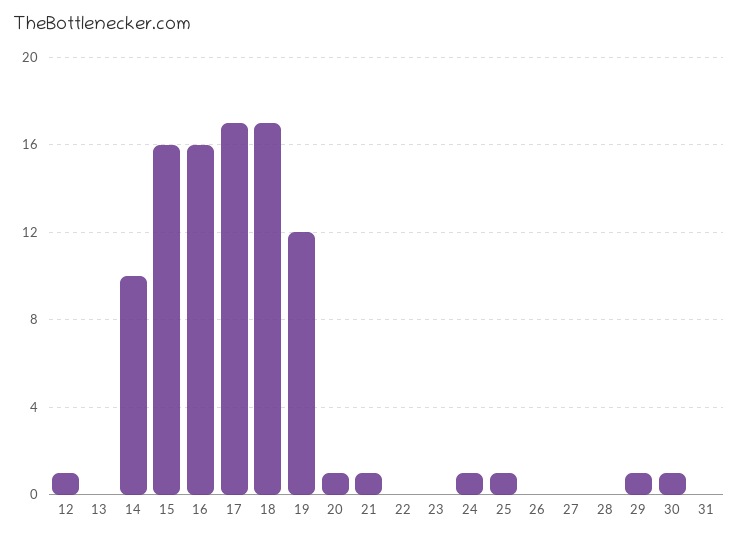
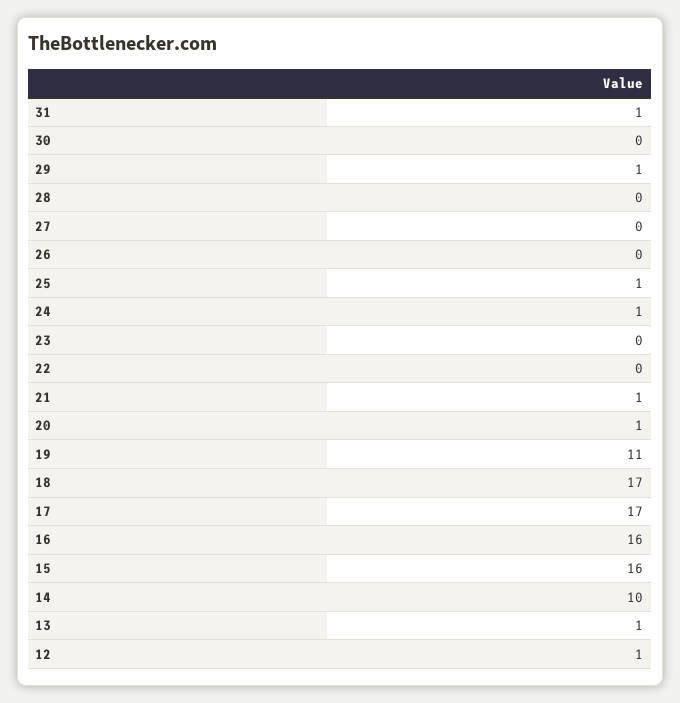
  {
    "12": 1,
-   "13": 0,
+   "13": 1,
    "14": 10,
    "15": 16,
    "16": 16,
    "17": 17,
    "18": 17,
-   "19": 12,
+   "19": 11,
    "20": 1,
    "21": 1,
    "22": 0,
    "23": 0,
    "24": 1,
    "25": 1,
    "26": 0,
    "27": 0,
    "28": 0,
    "29": 1,
-   "30": 1,
+   "30": 0,
-   "31": 0
+   "31": 1
  }

